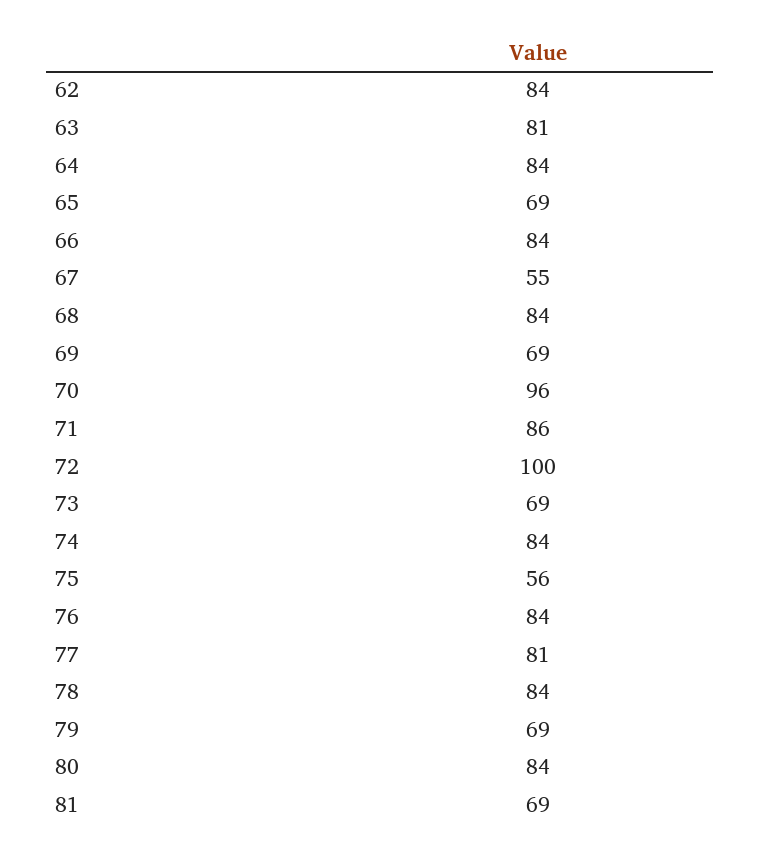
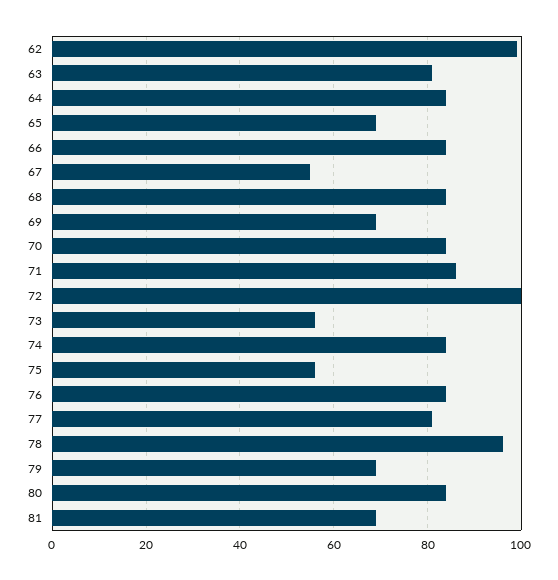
  {
-   "62": 84,
+   "62": 100,
    "63": 81,
    "64": 84,
    "65": 69,
    "66": 84,
    "67": 55,
    "68": 84,
    "69": 69,
-   "70": 96,
+   "70": 85,
    "71": 86,
    "72": 100,
-   "73": 69,
+   "73": 55,
    "74": 84,
    "75": 56,
    "76": 84,
    "77": 81,
-   "78": 84,
+   "78": 95,
    "79": 69,
    "80": 84,
    "81": 69
  }

